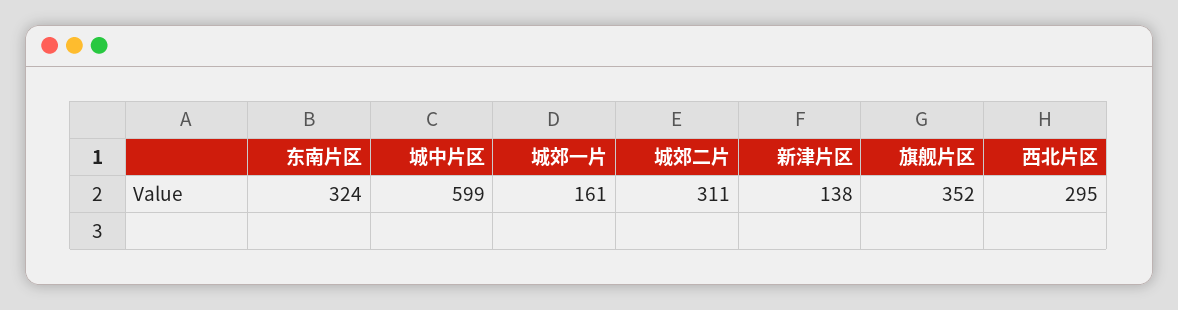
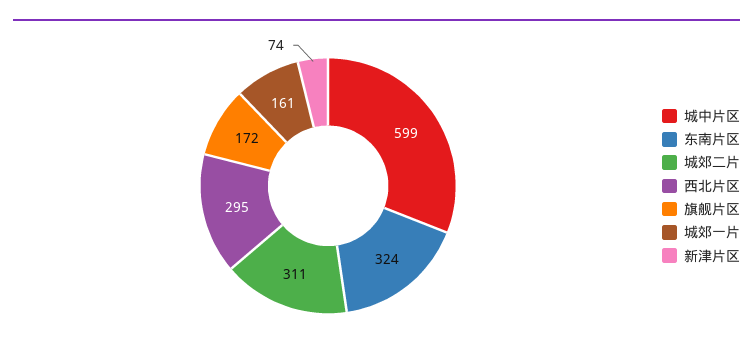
  {
    "东南片区": 324,
    "城中片区": 599,
    "城郊一片": 161,
    "城郊二片": 311,
-   "新津片区": 138,
+   "新津片区": 74,
-   "旗舰片区": 352,
+   "旗舰片区": 172,
    "西北片区": 295
  }

